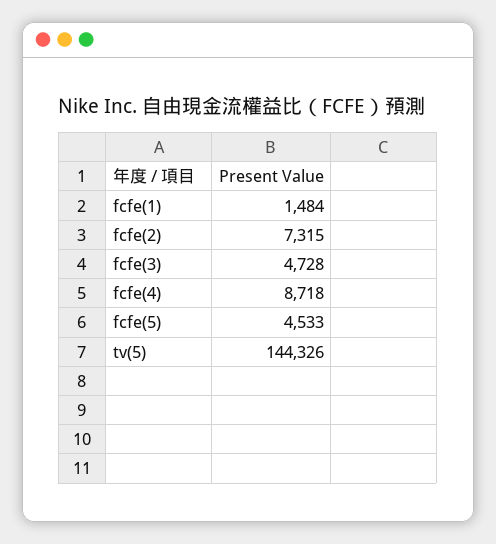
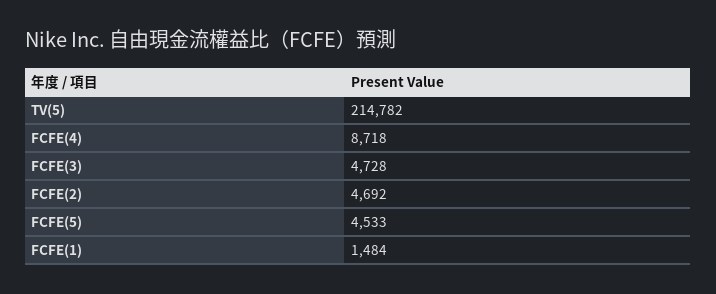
  {
    "fcfe(1)": 1484,
-   "fcfe(2)": 7315,
+   "fcfe(2)": 4692,
    "fcfe(3)": 4728,
    "fcfe(4)": 8718,
    "fcfe(5)": 4533,
-   "tv(5)": 144326
+   "tv(5)": 214782
  }

